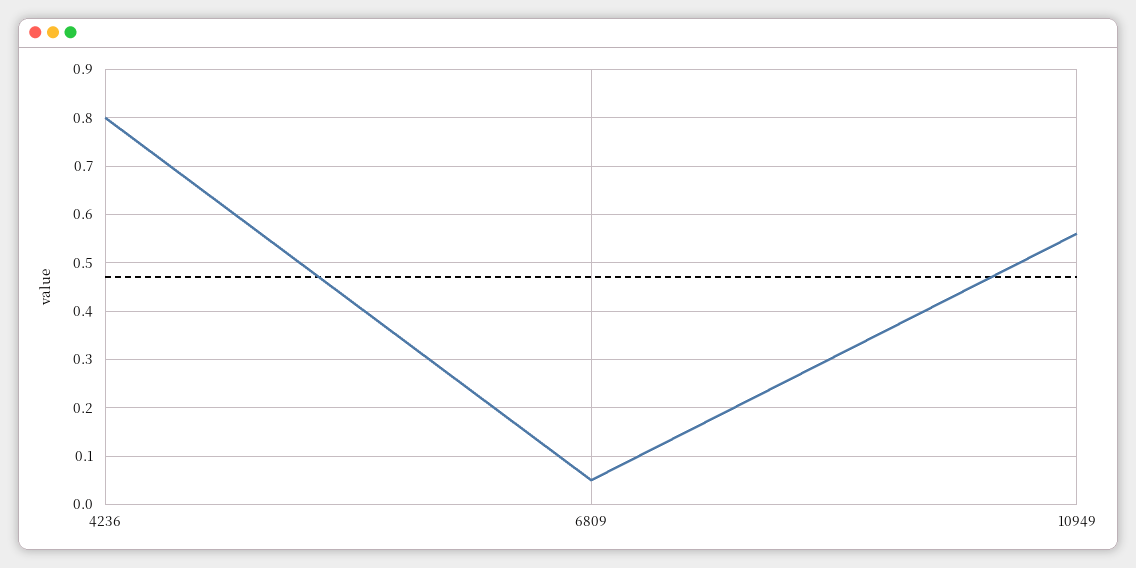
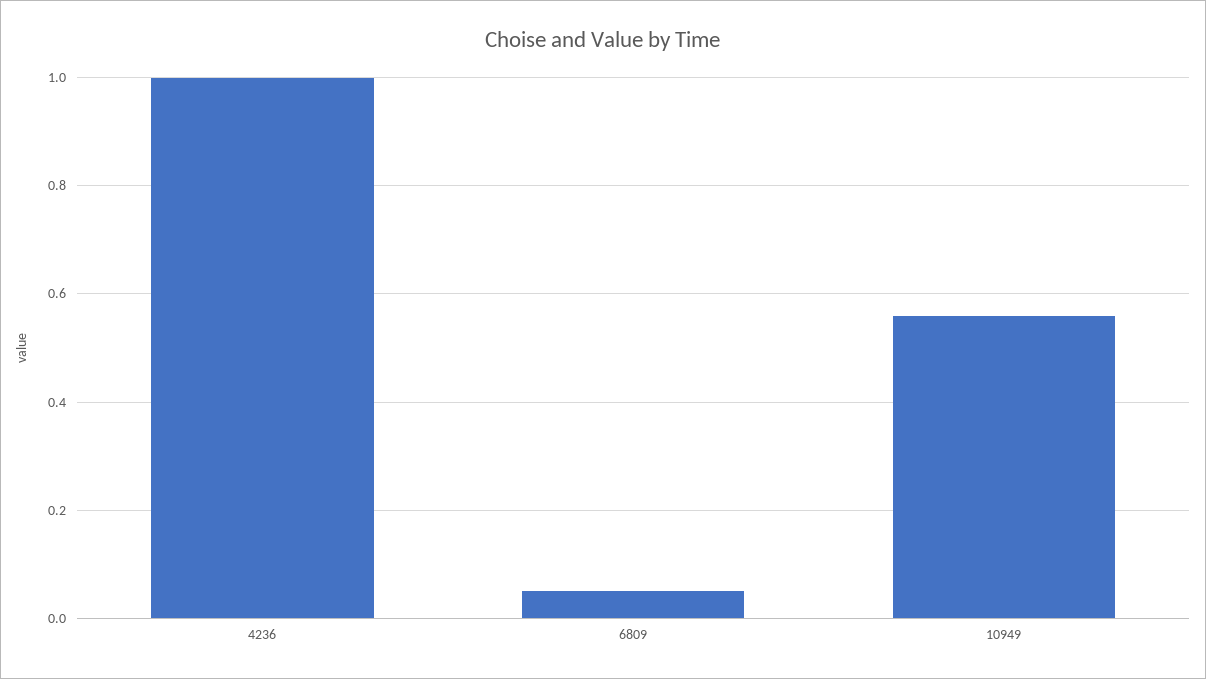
  {
-   "4236": 0.8,
+   "4236": 1,
    "6809": 0.05,
    "10949": 0.55
  }

